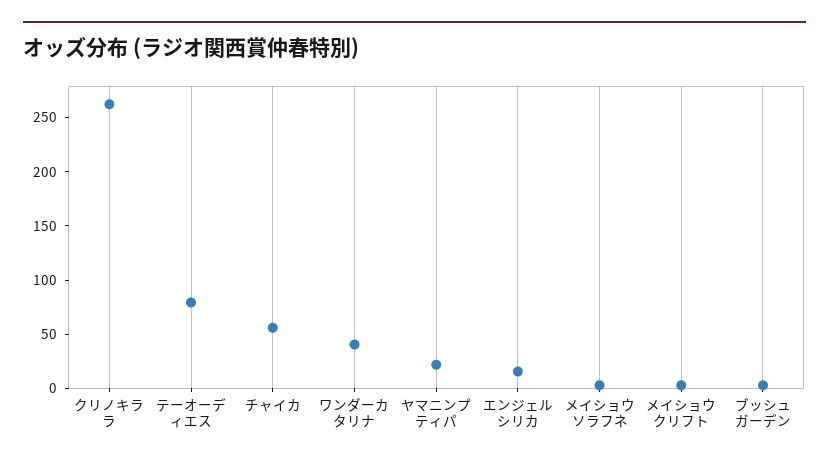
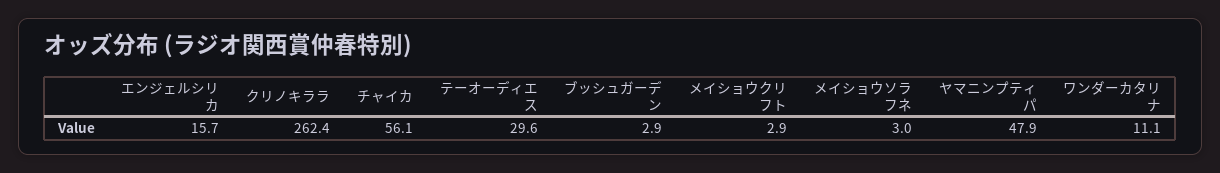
  {
    "クリノキララ": 262.4,
-   "テーオーディエス": 80,
+   "テーオーディエス": 29.6,
    "チャイカ": 56.1,
-   "ワンダーカタリナ": 40,
+   "ワンダーカタリナ": 11.1,
-   "ヤマニンプティパ": 20,
+   "ヤマニンプティパ": 47.9,
    "エンジェルシリカ": 15.7,
    "メイショウソラフネ": 3,
    "メイショウクリフト": 2.9,
    "ブッシュガーデン": 2.9
  }

